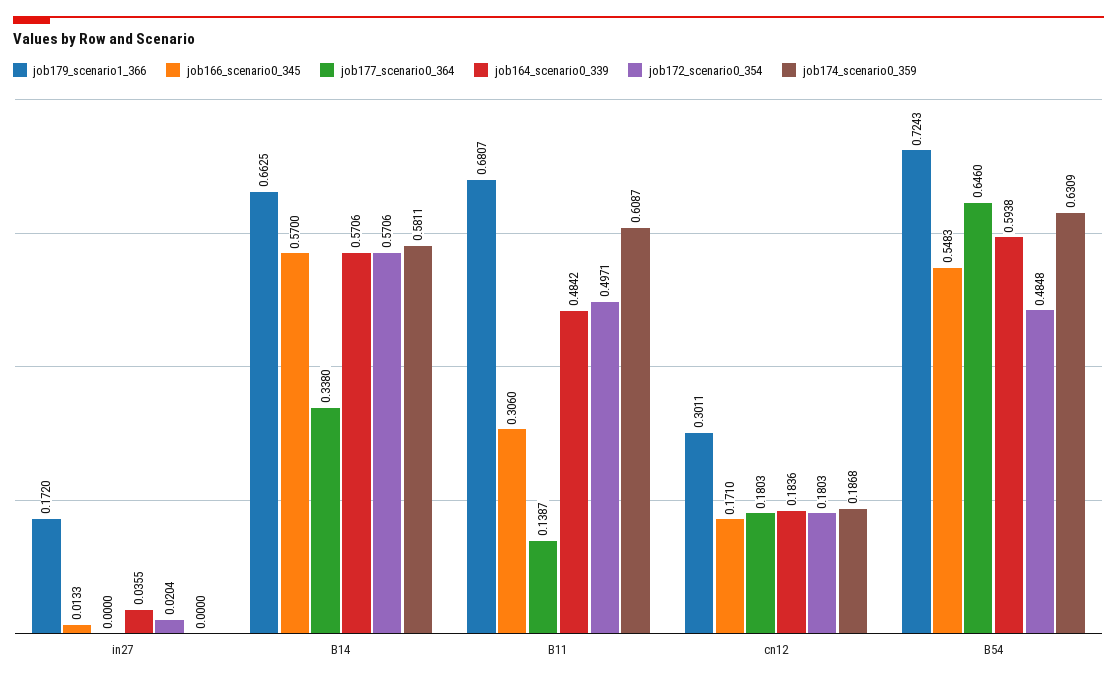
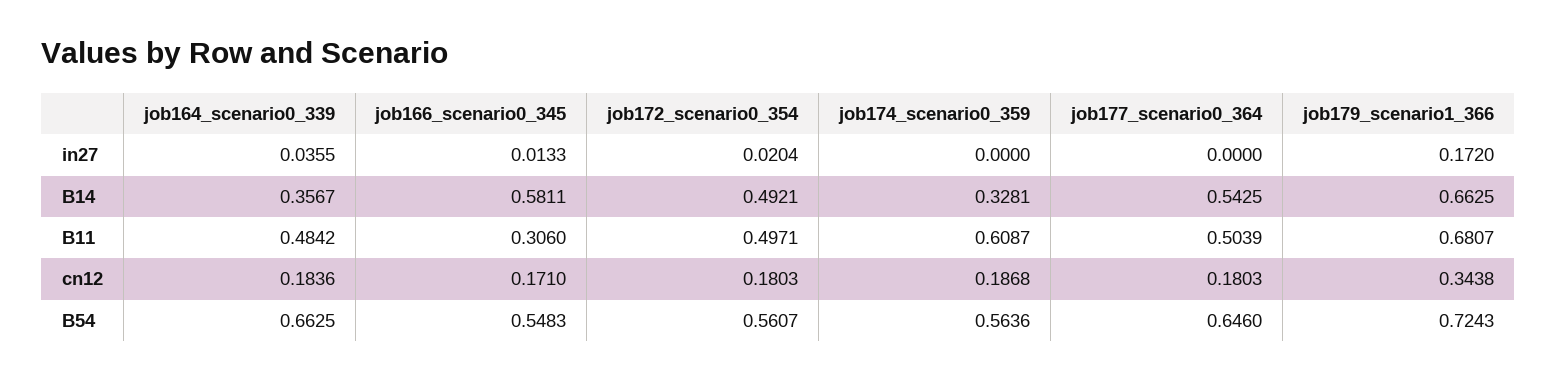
  {
    "job179_scenario1_366": {
      "in27": 0.172,
      "B14": 0.6625,
      "B11": 0.6807,
-     "cn12": 0.3011,
+     "cn12": 0.3438,
      "B54": 0.7243
    },
    "job166_scenario0_345": {
      "in27": 0.0133,
-     "B14": 0.57,
+     "B14": 0.5811,
      "B11": 0.306,
      "cn12": 0.171,
      "B54": 0.5483
    },
    "job177_scenario0_364": {
      "in27": 0,
-     "B14": 0.338,
+     "B14": 0.5425,
-     "B11": 0.1387,
+     "B11": 0.5039,
      "cn12": 0.1803,
      "B54": 0.646
    },
    "job164_scenario0_339": {
      "in27": 0.0355,
-     "B14": 0.5706,
+     "B14": 0.3567,
      "B11": 0.4842,
      "cn12": 0.1836,
-     "B54": 0.5938
+     "B54": 0.6625
    },
    "job172_scenario0_354": {
      "in27": 0.0204,
-     "B14": 0.5706,
+     "B14": 0.4921,
      "B11": 0.4971,
      "cn12": 0.1803,
-     "B54": 0.4848
+     "B54": 0.5607
    },
    "job174_scenario0_359": {
      "in27": 0,
-     "B14": 0.5811,
+     "B14": 0.3281,
      "B11": 0.6087,
      "cn12": 0.1868,
-     "B54": 0.6309
+     "B54": 0.5636
    }
  }

